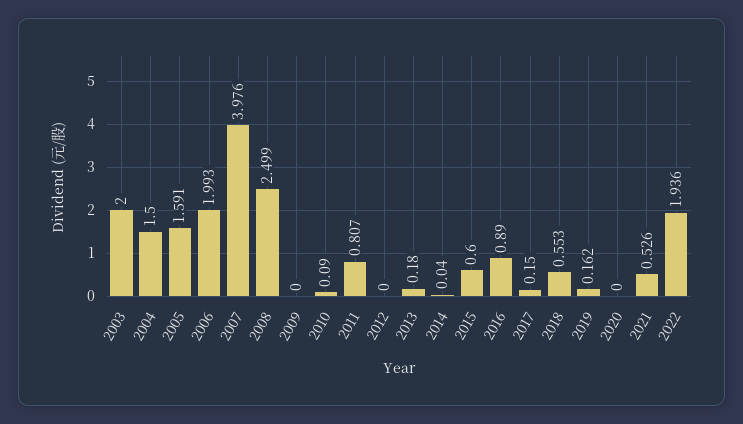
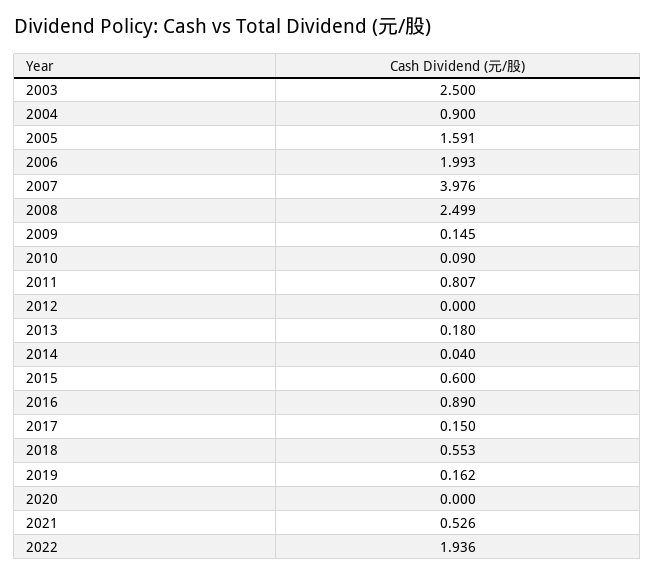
  {
-   "2003": 2,
+   "2003": 2.5,
-   "2004": 1.5,
+   "2004": 0.9,
    "2005": 1.591,
    "2006": 1.993,
    "2007": 3.976,
    "2008": 2.499,
-   "2009": 0,
+   "2009": 0.145,
    "2010": 0.09,
    "2011": 0.807,
    "2012": 0,
    "2013": 0.18,
    "2014": 0.04,
    "2015": 0.6,
    "2016": 0.89,
    "2017": 0.15,
    "2018": 0.553,
    "2019": 0.162,
    "2020": 0,
    "2021": 0.526,
    "2022": 1.936
  }

